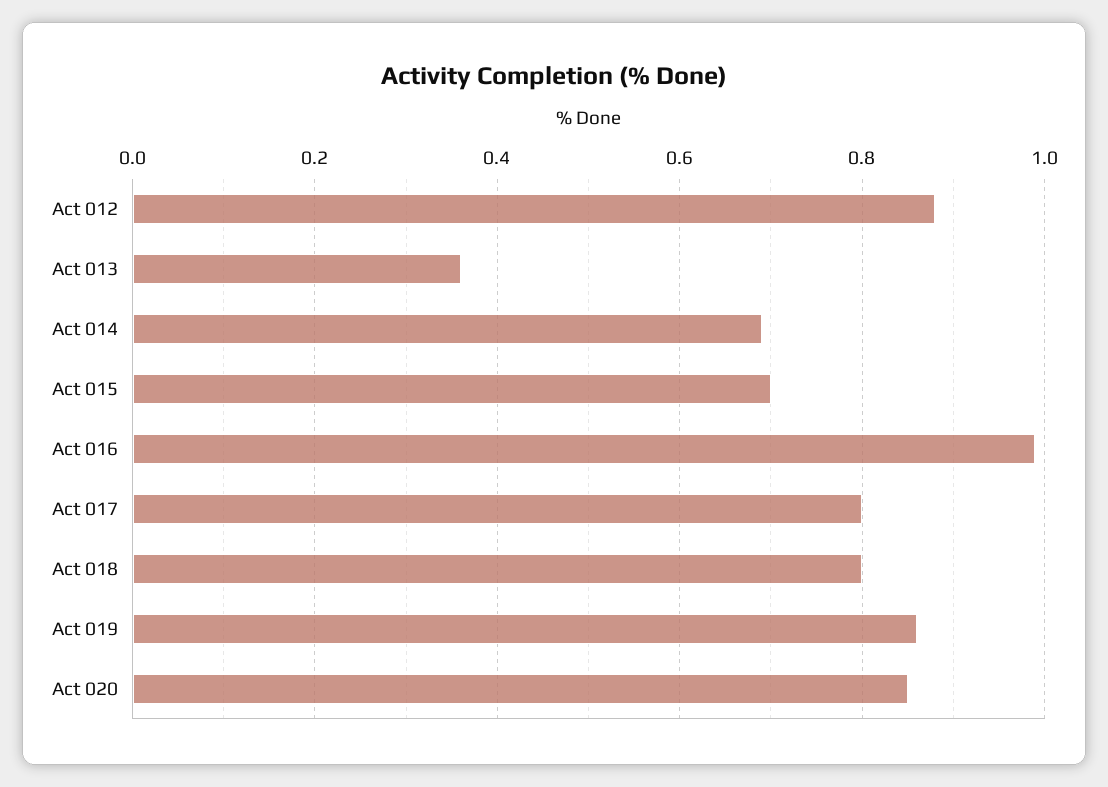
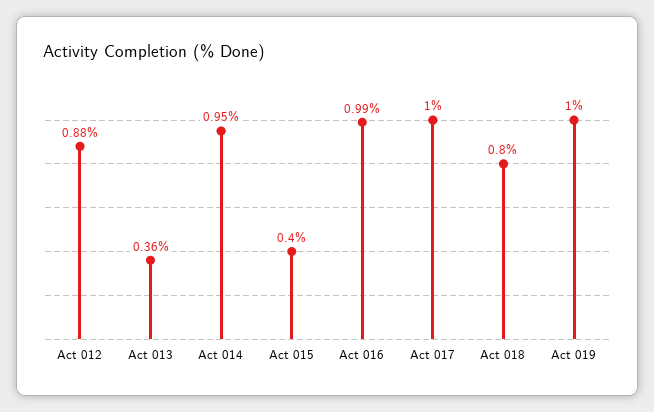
  {
    "Act 012": 0.88,
    "Act 013": 0.36,
-   "Act 014": 0.7,
+   "Act 014": 0.95,
-   "Act 015": 0.7,
+   "Act 015": 0.4,
    "Act 016": 0.99,
-   "Act 017": 0.8,
+   "Act 017": 1,
    "Act 018": 0.8,
-   "Act 019": 0.85,
+   "Act 019": 1
-   "Act 020": 0.85
  }

